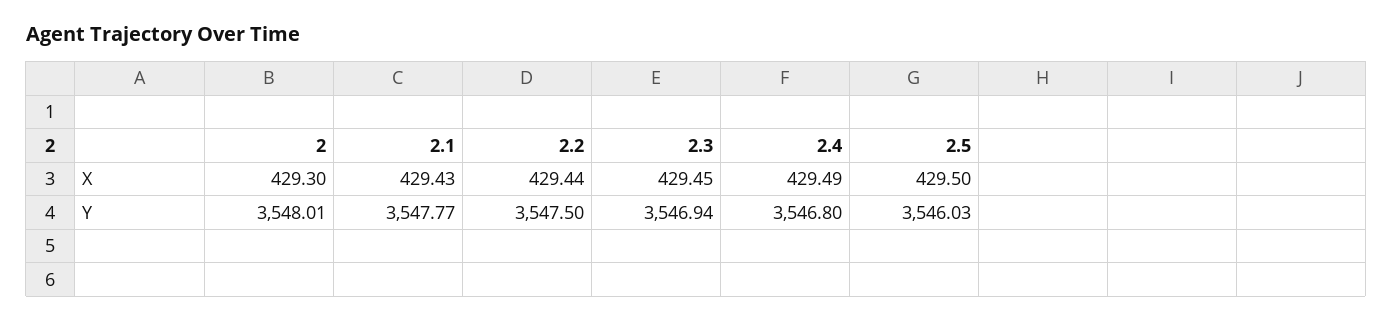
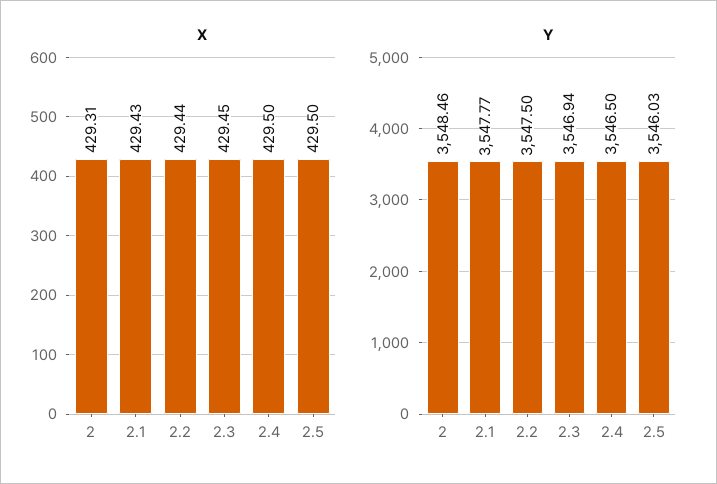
  {
    "X": {
-     "2": 429.3,
+     "2": 429.31,
      "2.1": 429.43,
      "2.2": 429.44,
      "2.3": 429.45,
-     "2.4": 429.49,
+     "2.4": 429.5,
      "2.5": 429.5
    },
    "Y": {
-     "2": 3548.01,
+     "2": 3548.46,
      "2.1": 3547.77,
      "2.2": 3547.5,
      "2.3": 3546.94,
-     "2.4": 3546.8,
+     "2.4": 3546.5,
      "2.5": 3546.03
    }
  }

